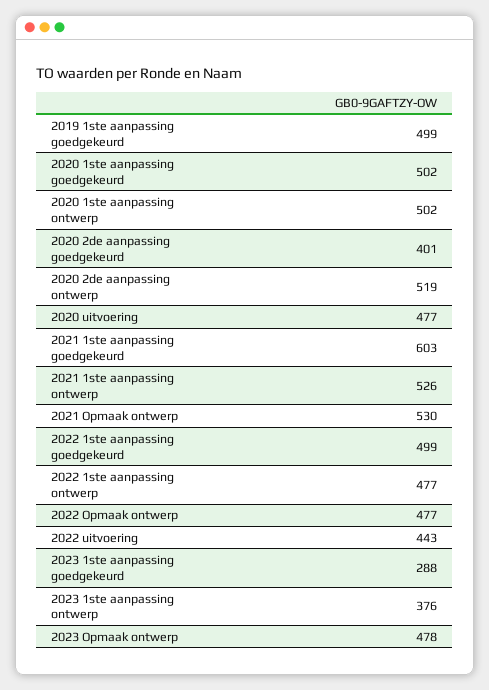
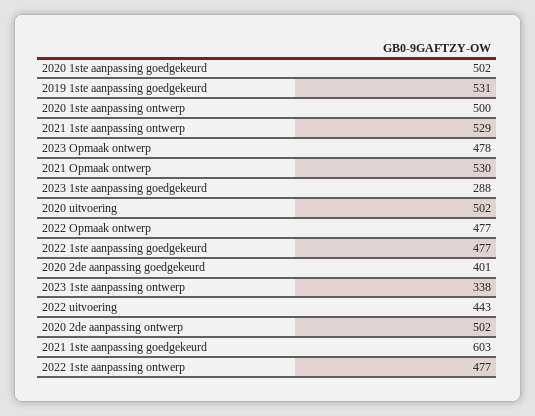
  {
-   "2019 1ste aanpassing goedgekeurd": 499,
+   "2019 1ste aanpassing goedgekeurd": 531,
    "2020 1ste aanpassing goedgekeurd": 502,
-   "2020 1ste aanpassing ontwerp": 502,
+   "2020 1ste aanpassing ontwerp": 500,
    "2020 2de aanpassing goedgekeurd": 401,
-   "2020 2de aanpassing ontwerp": 519,
+   "2020 2de aanpassing ontwerp": 502,
-   "2020 uitvoering": 477,
+   "2020 uitvoering": 502,
    "2021 1ste aanpassing goedgekeurd": 603,
-   "2021 1ste aanpassing ontwerp": 526,
+   "2021 1ste aanpassing ontwerp": 529,
    "2021 Opmaak ontwerp": 530,
-   "2022 1ste aanpassing goedgekeurd": 499,
+   "2022 1ste aanpassing goedgekeurd": 477,
    "2022 1ste aanpassing ontwerp": 477,
    "2022 Opmaak ontwerp": 477,
    "2022 uitvoering": 443,
    "2023 1ste aanpassing goedgekeurd": 288,
-   "2023 1ste aanpassing ontwerp": 376,
+   "2023 1ste aanpassing ontwerp": 338,
    "2023 Opmaak ontwerp": 478
  }

